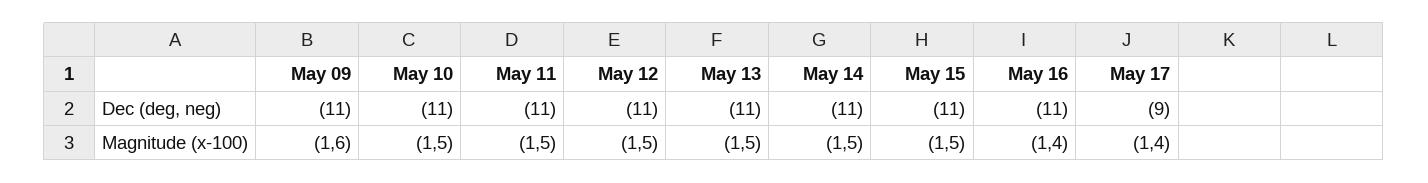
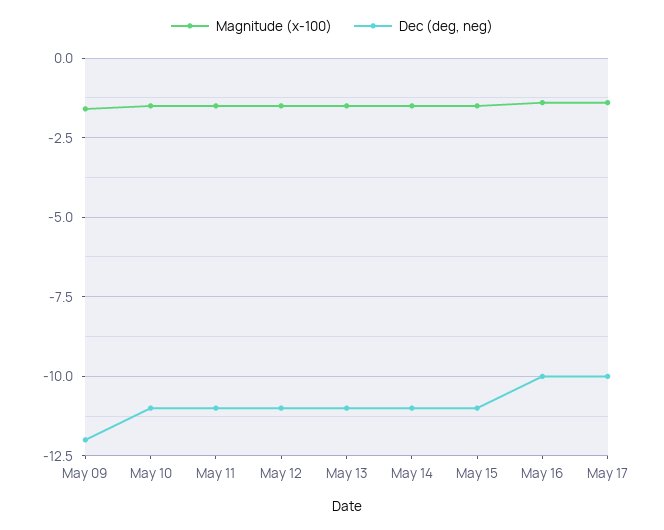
  {
    "Dec (deg, neg)": {
-     "May 09": -11,
+     "May 09": -12,
      "May 10": -11,
      "May 11": -11,
      "May 12": -11,
      "May 13": -11,
      "May 14": -11,
      "May 15": -11,
-     "May 16": -11,
+     "May 16": -10,
-     "May 17": -9
+     "May 17": -10
    },
    "Magnitude (x-100)": {
      "May 09": -1.6,
      "May 10": -1.5,
      "May 11": -1.5,
      "May 12": -1.5,
      "May 13": -1.5,
      "May 14": -1.5,
      "May 15": -1.5,
      "May 16": -1.4,
      "May 17": -1.4
    }
  }

